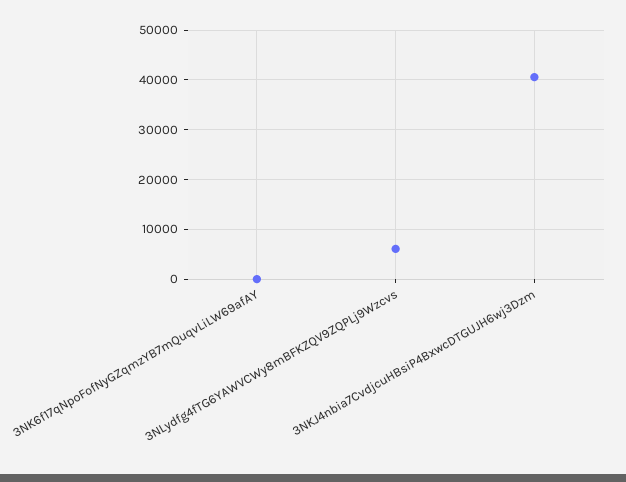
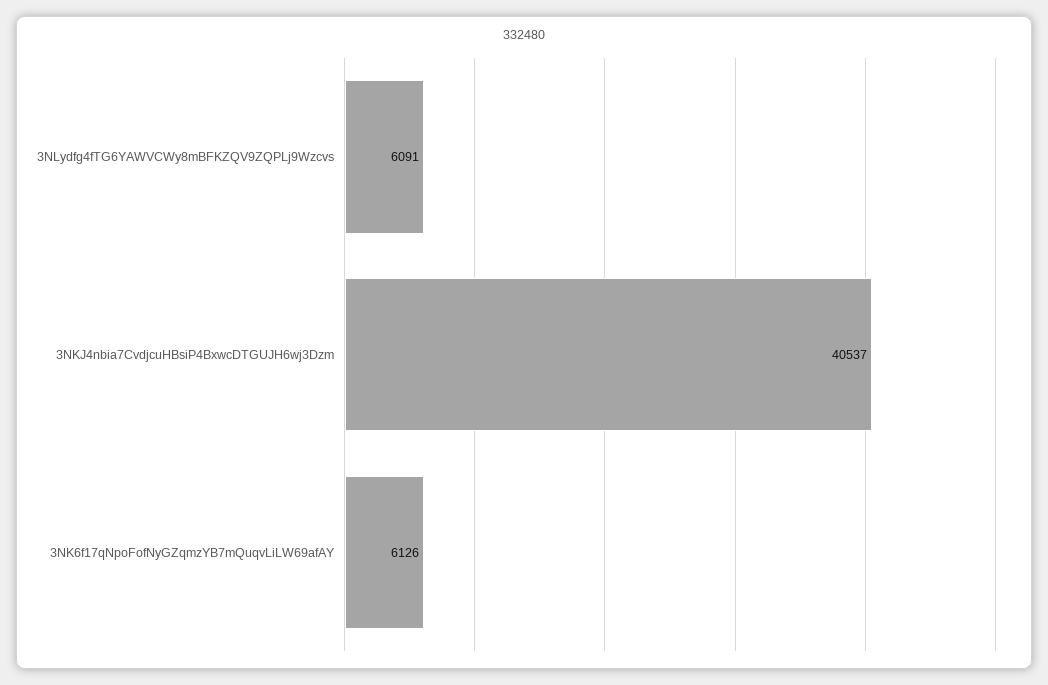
  {
-   "3NK6f17qNpoFofNyGZqmzYB7mQuqvLiLW69afAY": 0,
+   "3NK6f17qNpoFofNyGZqmzYB7mQuqvLiLW69afAY": 6126,
    "3NLydfg4fTG6YAWVCWy8mBFKZQV9ZQPLj9Wzcvs": 6091,
    "3NKJ4nbia7CvdjcuHBsiP4BxwcDTGUJH6wj3Dzm": 40537
  }

